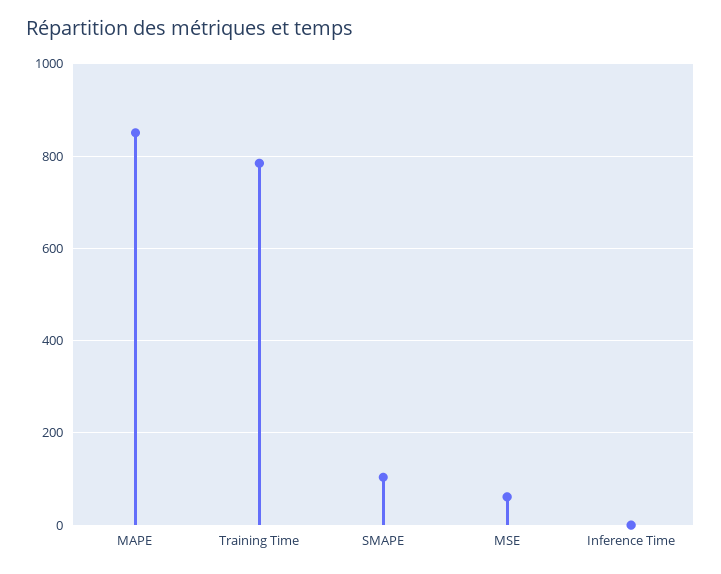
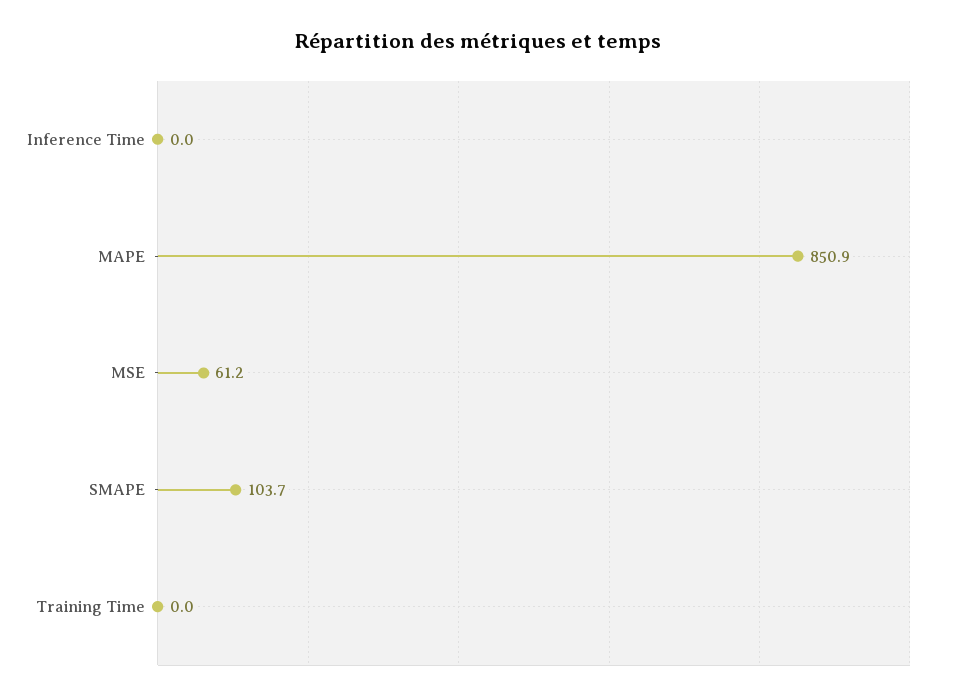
  {
    "MAPE": 850.9,
-   "Training Time": 780,
+   "Training Time": 0,
    "SMAPE": 103.7,
    "MSE": 61.2,
    "Inference Time": 0
  }

